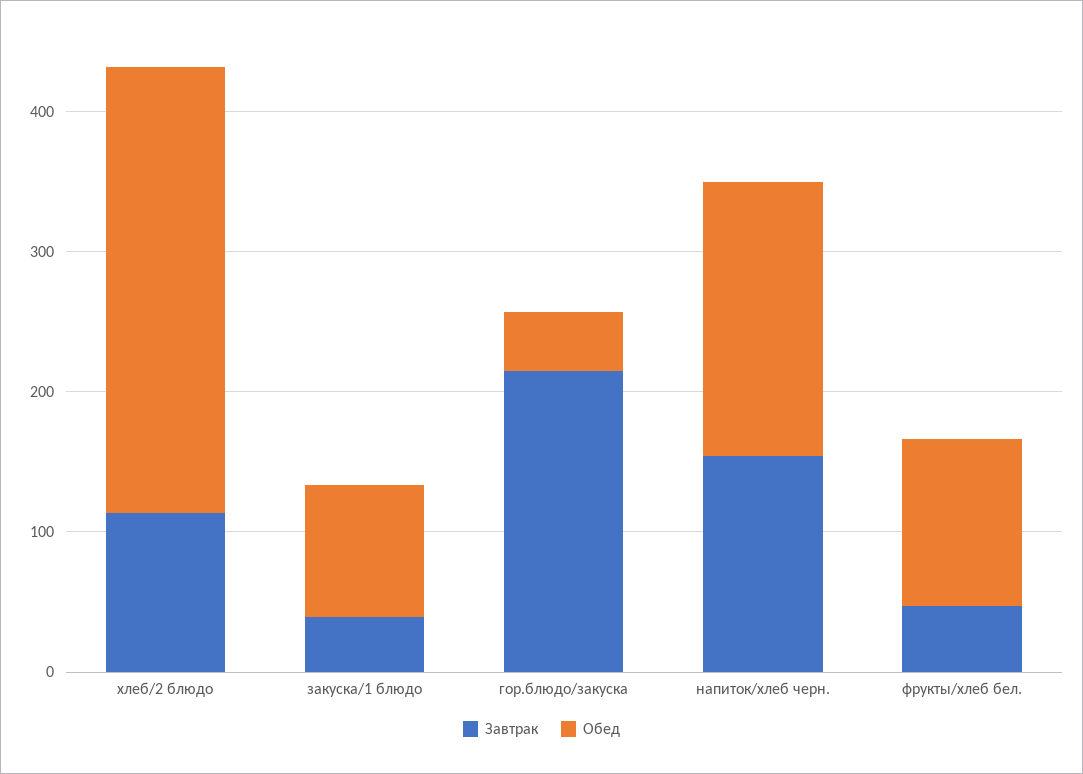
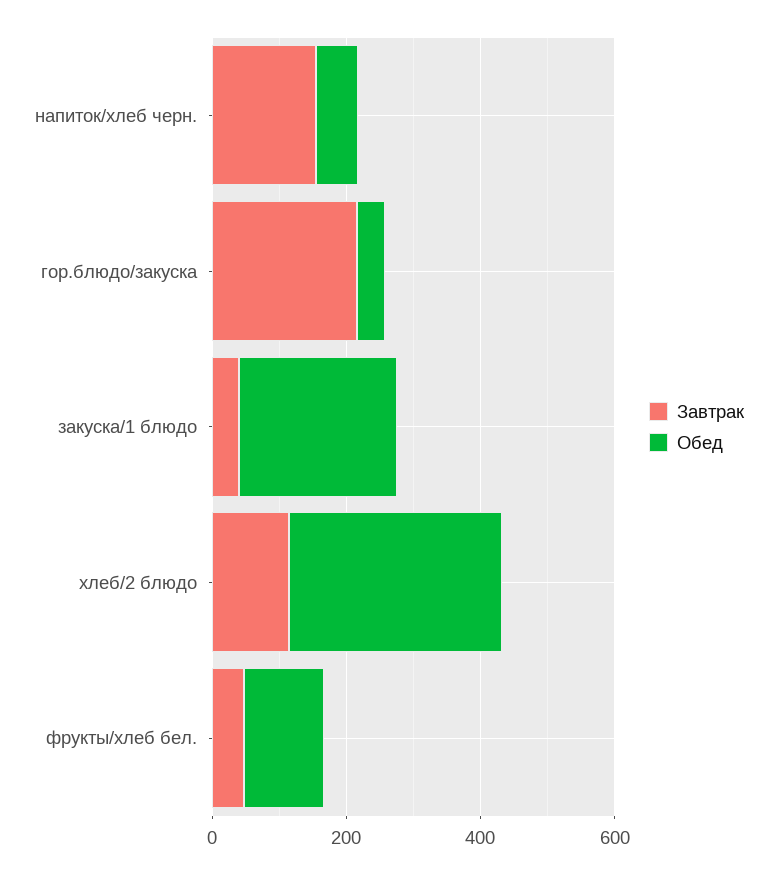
  {
    "Завтрак": {
      "хлеб/2 блюдо": 120,
      "закуска/1 блюдо": 40,
      "гор.блюдо/закуска": 220,
      "напиток/хлеб черн.": 160,
      "фрукты/хлеб бел.": 40
    },
    "Обед": {
      "хлеб/2 блюдо": 320,
-     "закуска/1 блюдо": 100,
+     "закуска/1 блюдо": 250,
      "гор.блюдо/закуска": 40,
-     "напиток/хлеб черн.": 200,
+     "напиток/хлеб черн.": 50,
      "фрукты/хлеб бел.": 120
    }
  }

